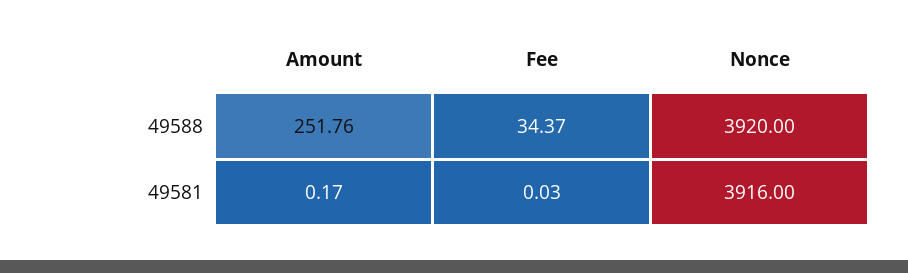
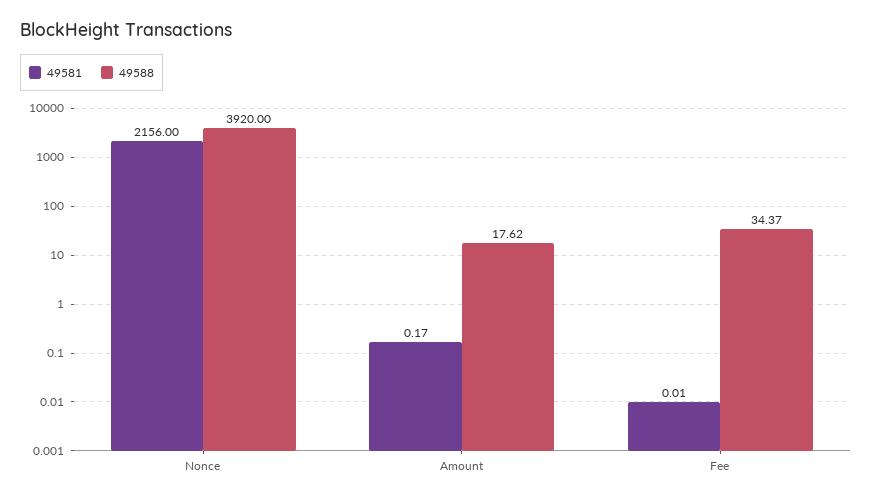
  {
    "49588": {
-     "Amount": 251.76,
+     "Amount": 17.62,
      "Fee": 34.37,
      "Nonce": 3920
    },
    "49581": {
      "Amount": 0.17,
-     "Fee": 0.03,
+     "Fee": 0.01,
-     "Nonce": 3916
+     "Nonce": 2156
    }
  }

